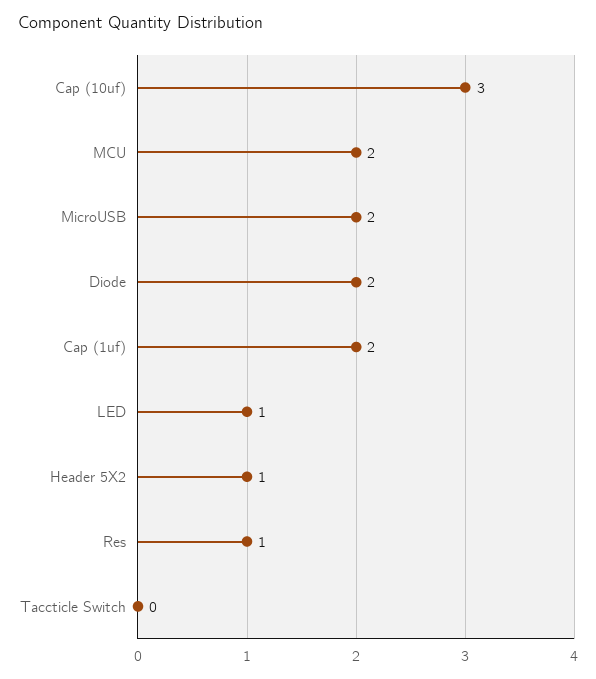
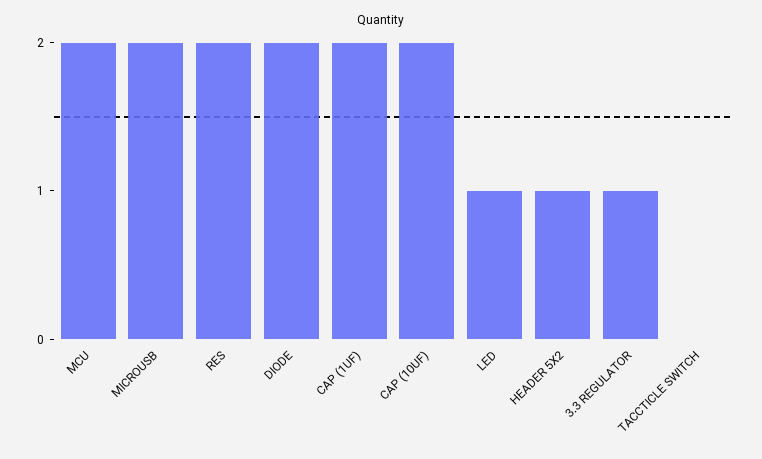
  {
-   "Cap (10uf)": 3,
+   "Cap (10uf)": 2,
    "MCU": 2,
    "MicroUSB": 2,
    "Diode": 2,
    "Cap (1uf)": 2,
    "LED": 1,
    "Header 5X2": 1,
-   "Res": 1,
+   "Res": 2,
-   "Taccticle Switch": 0
+   "Taccticle Switch": 0,
+   "3.3 REGULATOR": 1
  }

